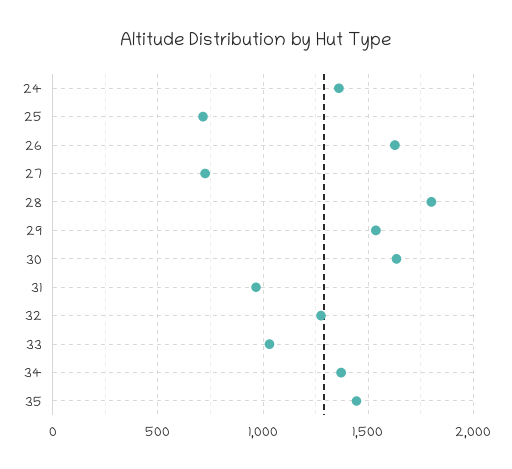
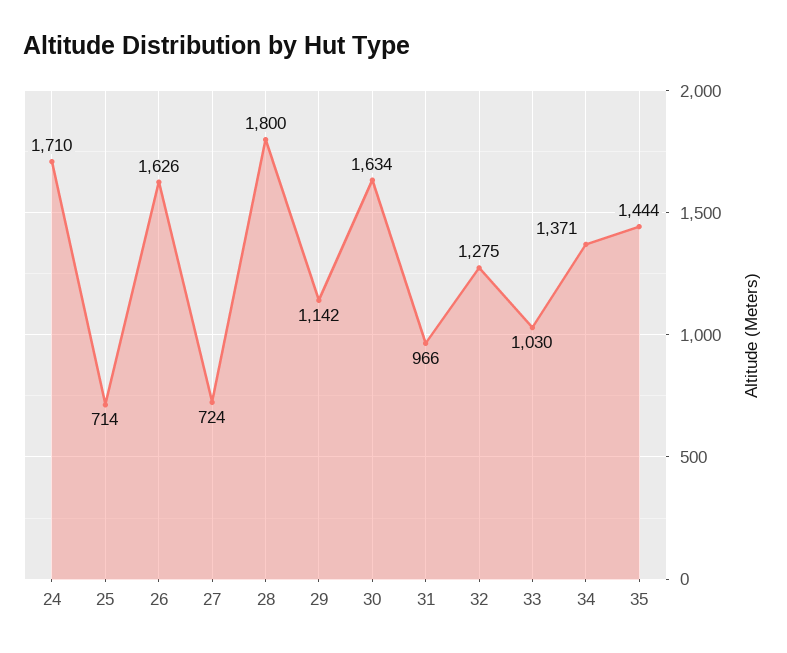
  {
-   "24": 1350,
+   "24": 1710,
    "25": 714,
    "26": 1626,
    "27": 724,
    "28": 1800,
-   "29": 1550,
+   "29": 1142,
    "30": 1634,
    "31": 966,
    "32": 1275,
    "33": 1030,
    "34": 1371,
    "35": 1444
  }

